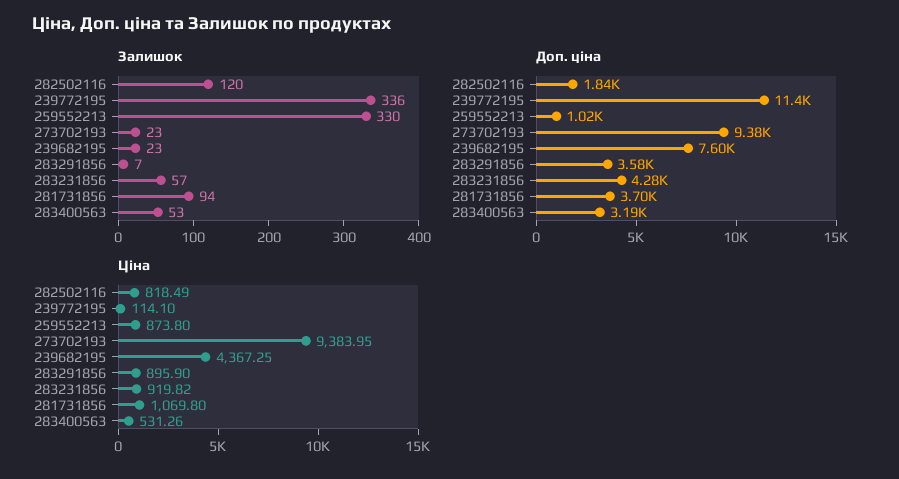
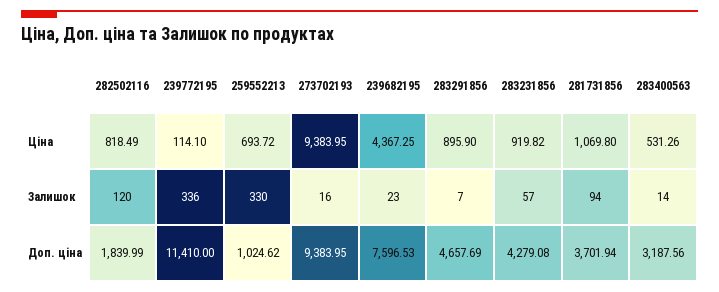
  {
    "Залишок": {
      "282502116": 120,
      "239772195": 336,
      "259552213": 330,
-     "273702193": 23,
+     "273702193": 16,
      "239682195": 23,
      "283291856": 7,
      "283231856": 57,
      "281731856": 94,
-     "283400563": 53
+     "283400563": 14
    },
    "Доп. ціна": {
      "282502116": 1839.99,
      "239772195": 11410,
      "259552213": 1024.62,
      "273702193": 9383.95,
      "239682195": 7596.53,
-     "283291856": 3580,
+     "283291856": 4657.69,
      "283231856": 4279.08,
      "281731856": 3701.94,
      "283400563": 3187.56
    },
    "Ціна": {
      "282502116": 818.49,
      "239772195": 114.1,
-     "259552213": 873.8,
+     "259552213": 693.72,
      "273702193": 9383.95,
      "239682195": 4367.25,
      "283291856": 895.9,
      "283231856": 919.82,
      "281731856": 1069.8,
      "283400563": 531.26
    }
  }

